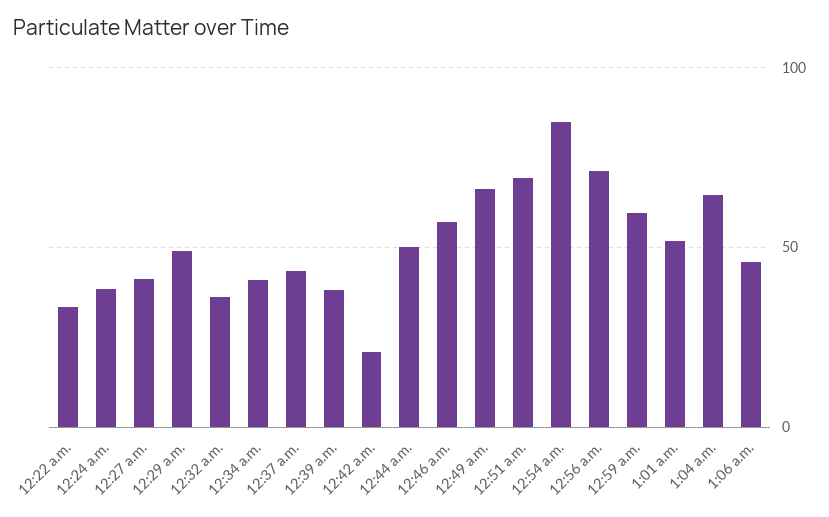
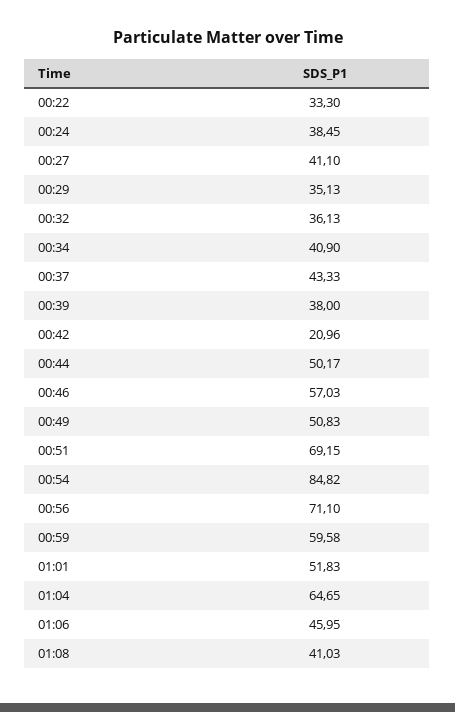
  {
    "12:22 a.m.": 33.3,
    "12:24 a.m.": 38.45,
    "12:27 a.m.": 41.1,
-   "12:29 a.m.": 50,
+   "12:29 a.m.": 35.13,
    "12:32 a.m.": 36.13,
    "12:34 a.m.": 40.9,
    "12:37 a.m.": 43.33,
    "12:39 a.m.": 38,
    "12:42 a.m.": 20.96,
    "12:44 a.m.": 50.17,
    "12:46 a.m.": 57.03,
-   "12:49 a.m.": 65,
+   "12:49 a.m.": 50.83,
    "12:51 a.m.": 69.15,
    "12:54 a.m.": 84.82,
    "12:56 a.m.": 71.1,
    "12:59 a.m.": 59.58,
    "1:01 a.m.": 51.83,
    "1:04 a.m.": 64.65,
-   "1:06 a.m.": 45.95
+   "1:06 a.m.": 45.95,
+   "01:08": 41.03
  }

